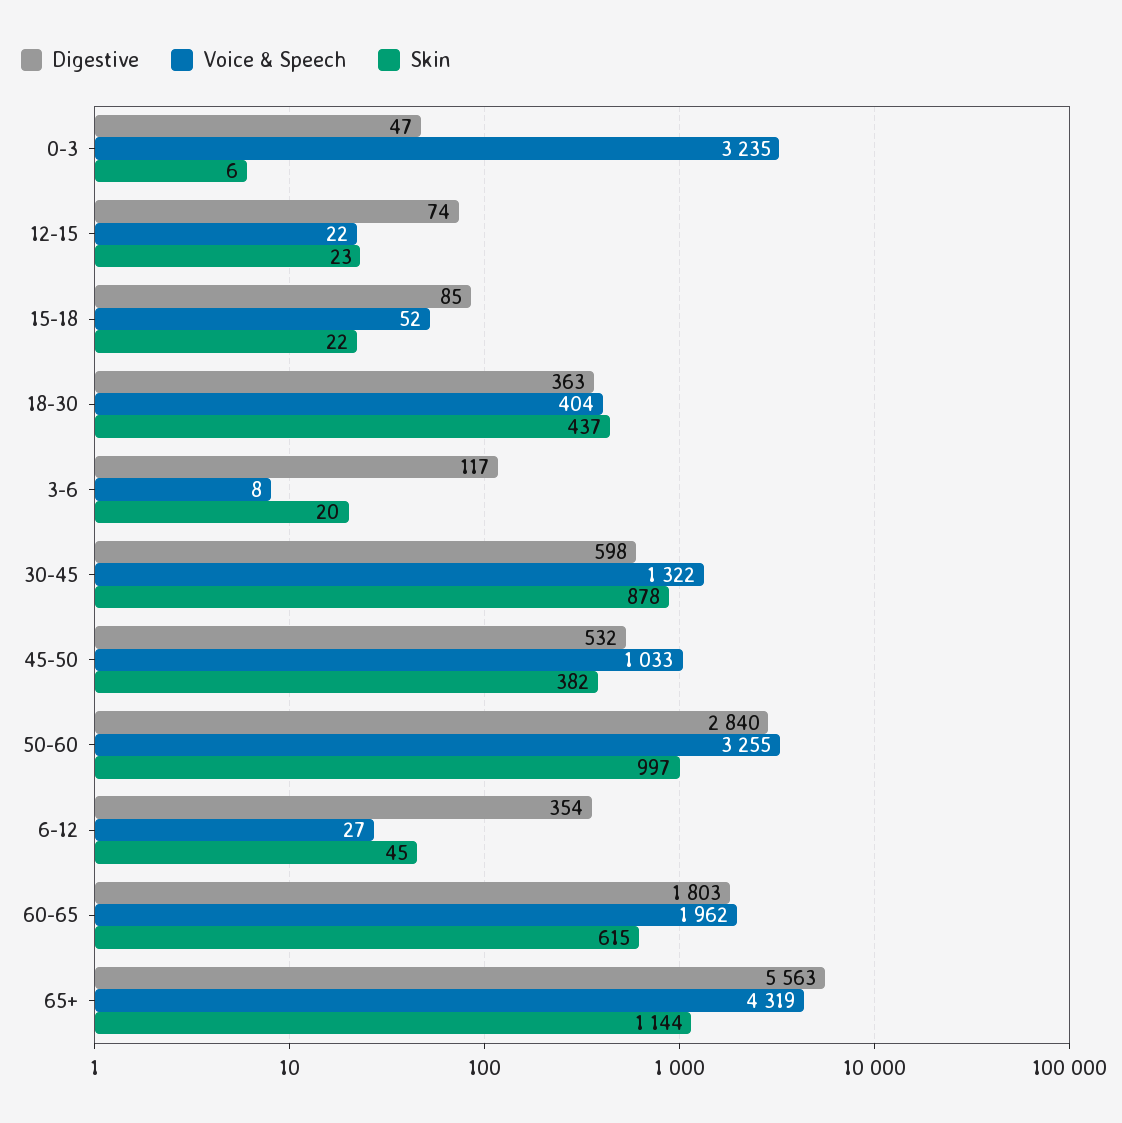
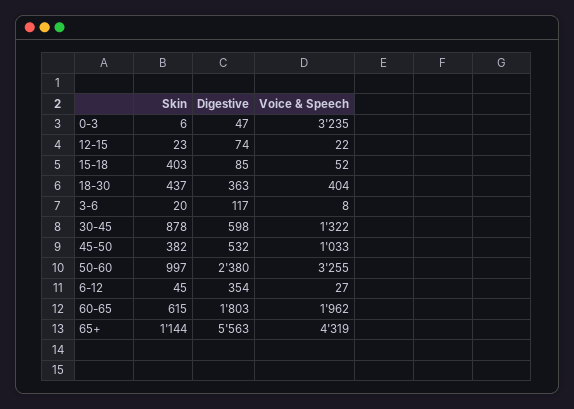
  {
    "Digestive": {
      "0-3": 47,
      "12-15": 74,
      "15-18": 85,
      "18-30": 363,
      "3-6": 117,
      "30-45": 598,
      "45-50": 532,
-     "50-60": 2840,
+     "50-60": 2380,
      "6-12": 354,
      "60-65": 1803,
      "65+": 5563
    },
    "Voice & Speech": {
      "0-3": 3235,
      "12-15": 22,
      "15-18": 52,
      "18-30": 404,
      "3-6": 8,
      "30-45": 1322,
      "45-50": 1033,
      "50-60": 3255,
      "6-12": 27,
      "60-65": 1962,
      "65+": 4319
    },
    "Skin": {
      "0-3": 6,
      "12-15": 23,
-     "15-18": 22,
+     "15-18": 403,
      "18-30": 437,
      "3-6": 20,
      "30-45": 878,
      "45-50": 382,
      "50-60": 997,
      "6-12": 45,
      "60-65": 615,
      "65+": 1144
    }
  }

